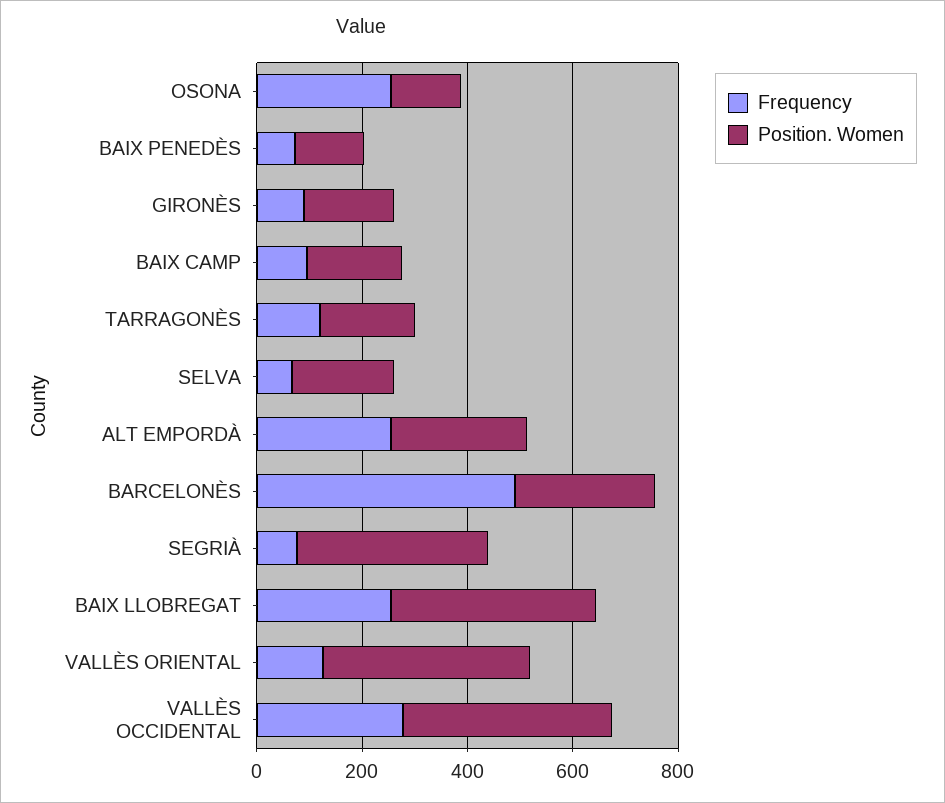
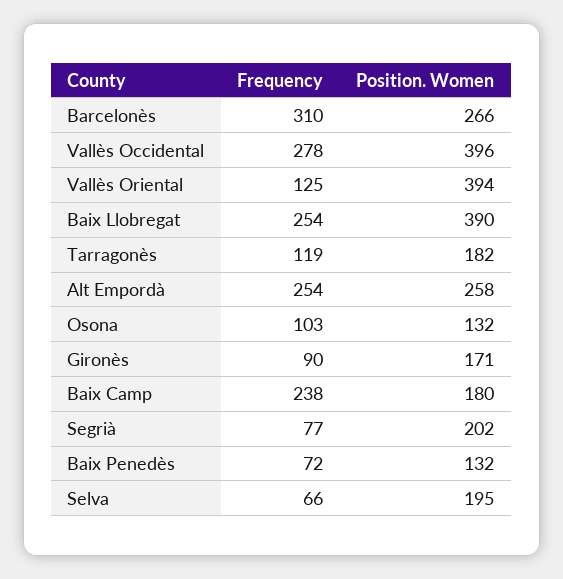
  {
    "Frequency": {
-     "OSONA": 250,
+     "OSONA": 103,
      "BAIX PENEDÈS": 72,
      "GIRONÈS": 90,
-     "BAIX CAMP": 100,
+     "BAIX CAMP": 238,
      "TARRAGONÈS": 119,
      "SELVA": 66,
      "ALT EMPORDÀ": 254,
-     "BARCELONÈS": 500,
+     "BARCELONÈS": 310,
      "SEGRIÀ": 77,
      "BAIX LLOBREGAT": 254,
      "VALLÈS ORIENTAL": 125,
      "VALLÈS OCCIDENTAL": 278
    },
    "Position. Women": {
      "OSONA": 132,
      "BAIX PENEDÈS": 132,
      "GIRONÈS": 171,
      "BAIX CAMP": 180,
      "TARRAGONÈS": 182,
      "SELVA": 195,
      "ALT EMPORDÀ": 258,
      "BARCELONÈS": 266,
-     "SEGRIÀ": 350,
+     "SEGRIÀ": 202,
      "BAIX LLOBREGAT": 390,
      "VALLÈS ORIENTAL": 394,
      "VALLÈS OCCIDENTAL": 396
    }
  }

